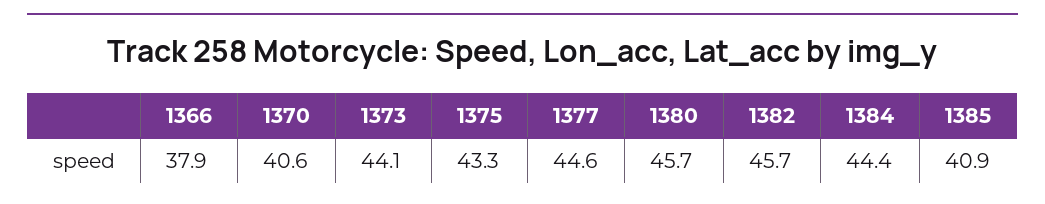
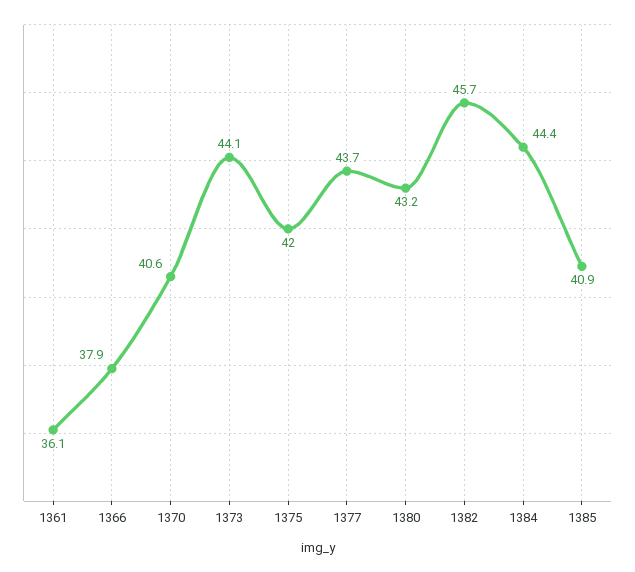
  {
    "1366": 37.9,
    "1370": 40.6,
    "1373": 44.1,
-   "1375": 43.3,
+   "1375": 42,
-   "1377": 44.6,
+   "1377": 43.7,
-   "1380": 45.7,
+   "1380": 43.2,
    "1382": 45.7,
    "1384": 44.4,
-   "1385": 40.9
+   "1385": 40.9,
+   "1361": 36.1
  }

